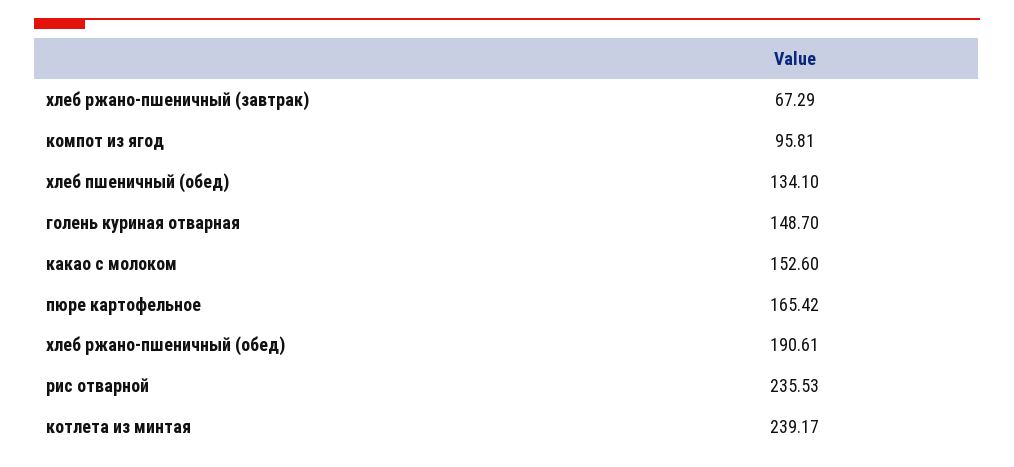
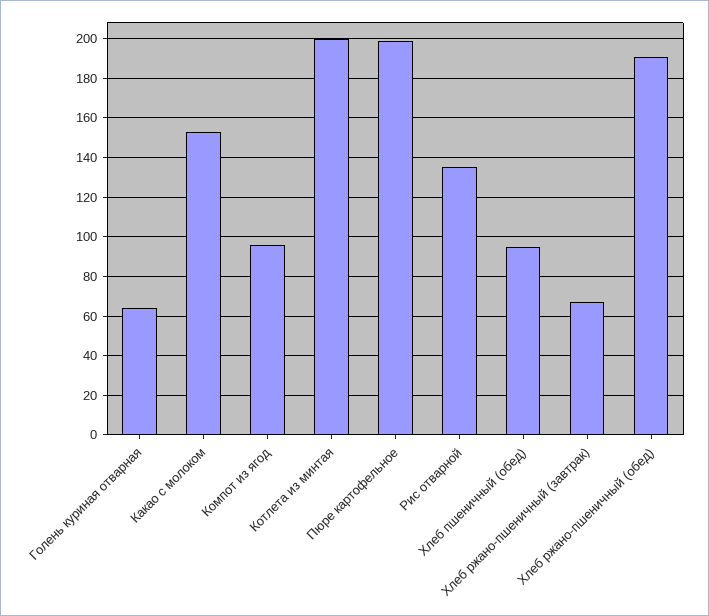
  {
    "хлеб ржано-пшеничный (завтрак)": 67.29,
    "компот из ягод": 95.81,
-   "хлеб пшеничный (обед)": 134.1,
+   "хлеб пшеничный (обед)": 95,
-   "голень куриная отварная": 148.7,
+   "голень куриная отварная": 65,
    "какао с молоком": 152.6,
-   "пюре картофельное": 165.42,
+   "пюре картофельное": 200,
    "хлеб ржано-пшеничный (обед)": 190.61,
-   "рис отварной": 235.53,
+   "рис отварной": 135,
-   "котлета из минтая": 239.17
+   "котлета из минтая": 200
  }

